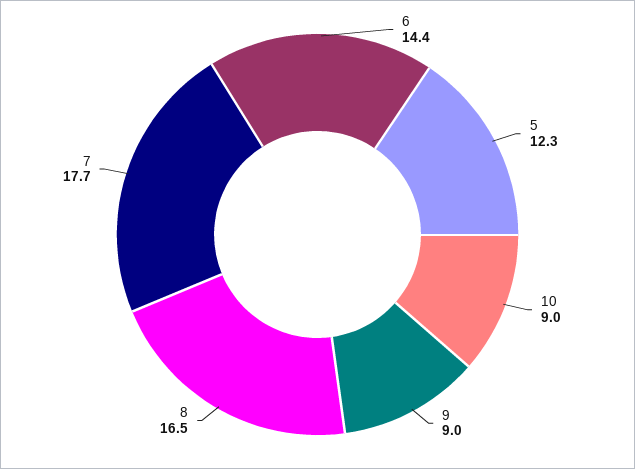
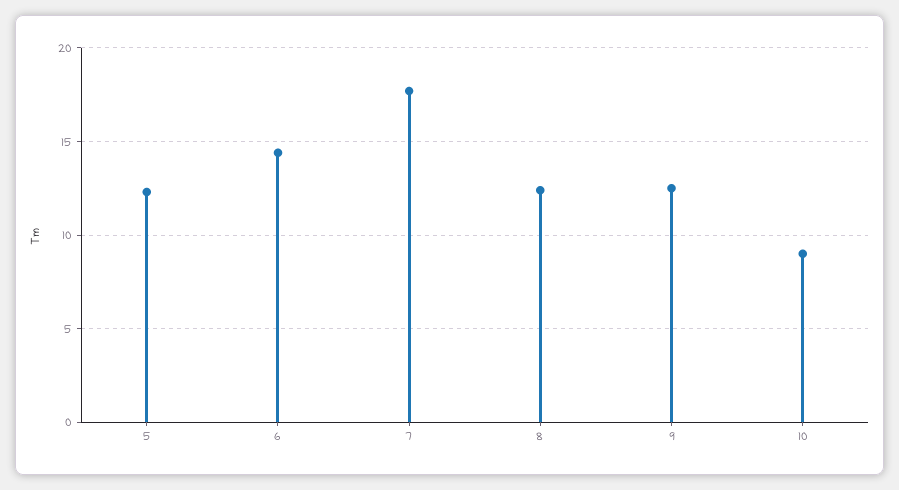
  {
    "6": 14.4,
    "5": 12.3,
    "10": 9,
-   "9": 9,
+   "9": 12.5,
-   "8": 16.5,
+   "8": 12.5,
    "7": 17.7
  }

